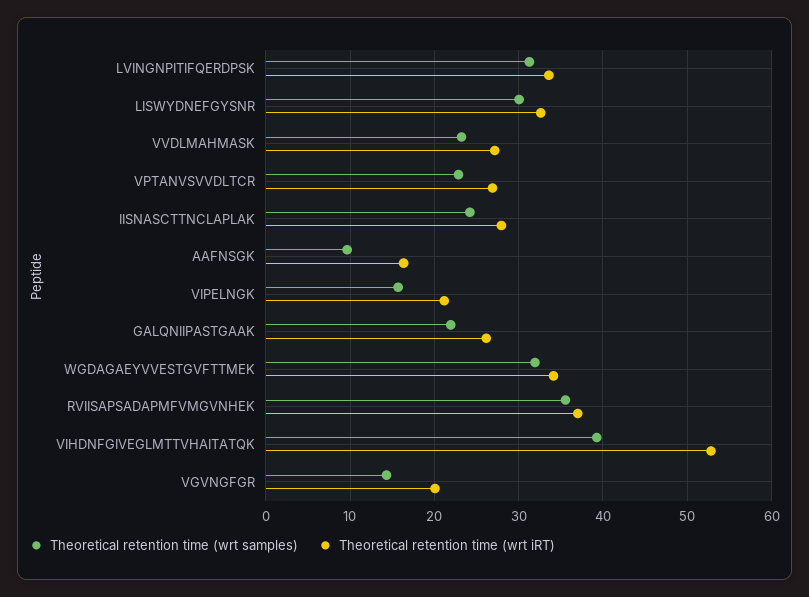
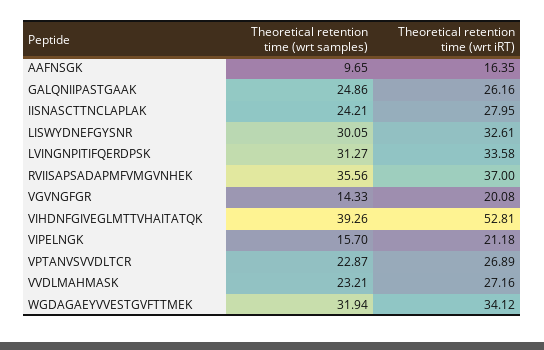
  {
    "Theoretical retention time (wrt samples)": {
      "LVINGNPITIFQERDPSK": 31.27,
      "LISWYDNEFGYSNR": 30.05,
      "VVDLMAHMASK": 23.21,
      "VPTANVSVVDLTCR": 22.87,
      "IISNASCTTNCLAPLAK": 24.21,
      "AAFNSGK": 9.65,
      "VIPELNGK": 15.7,
-     "GALQNIIPASTGAAK": 22,
+     "GALQNIIPASTGAAK": 24.86,
      "WGDAGAEYVVESTGVFTTMEK": 31.94,
      "RVIISAPSADAPMFVMGVNHEK": 35.56,
      "VIHDNFGIVEGLMTTVHAITATQK": 39.26,
      "VGVNGFGR": 14.33
    },
    "Theoretical retention time (wrt iRT)": {
      "LVINGNPITIFQERDPSK": 33.58,
      "LISWYDNEFGYSNR": 32.61,
      "VVDLMAHMASK": 27.16,
      "VPTANVSVVDLTCR": 26.89,
      "IISNASCTTNCLAPLAK": 27.95,
      "AAFNSGK": 16.35,
      "VIPELNGK": 21.18,
      "GALQNIIPASTGAAK": 26.16,
      "WGDAGAEYVVESTGVFTTMEK": 34.12,
      "RVIISAPSADAPMFVMGVNHEK": 37,
      "VIHDNFGIVEGLMTTVHAITATQK": 52.81,
      "VGVNGFGR": 20.08
    }
  }

